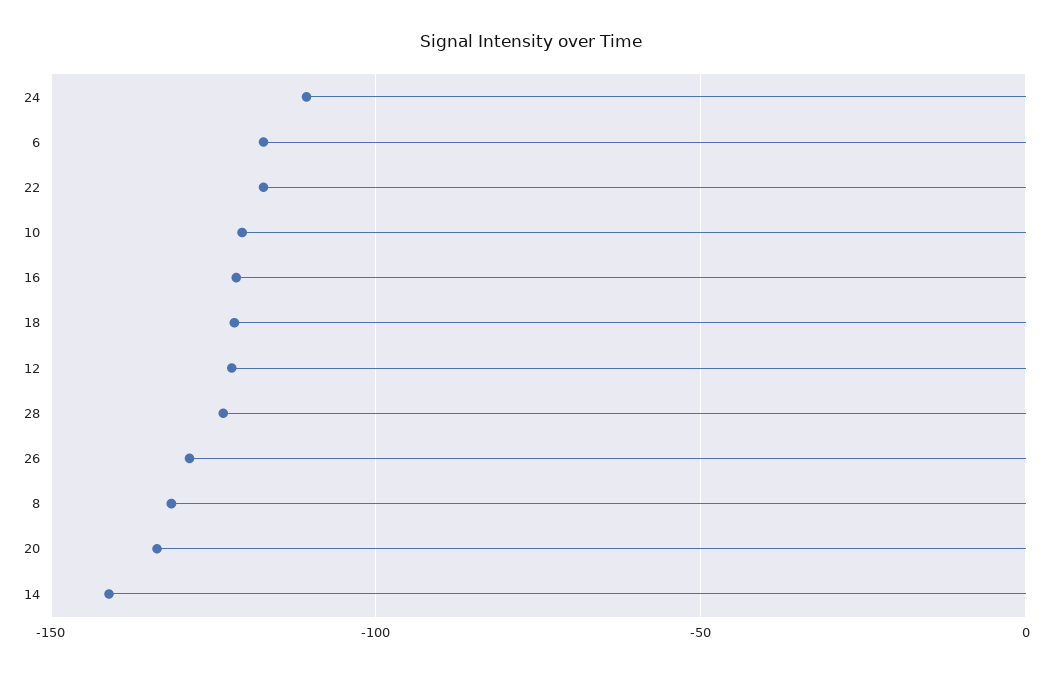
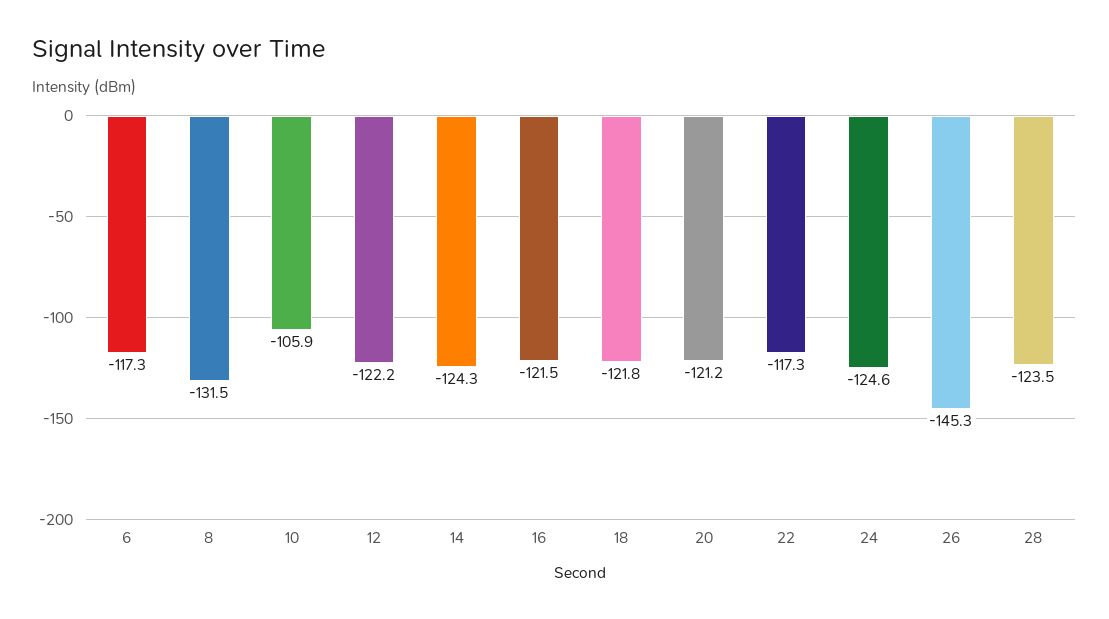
  {
-   "24": -110,
+   "24": -124.6,
    "6": -117.3,
    "22": -117.3,
-   "10": -120,
+   "10": -105.9,
    "16": -121.5,
    "18": -121.8,
    "12": -122.2,
    "28": -123.5,
-   "26": -130,
+   "26": -145.3,
    "8": -131.5,
-   "20": -135,
+   "20": -121.2,
-   "14": -140
+   "14": -124.3
  }

